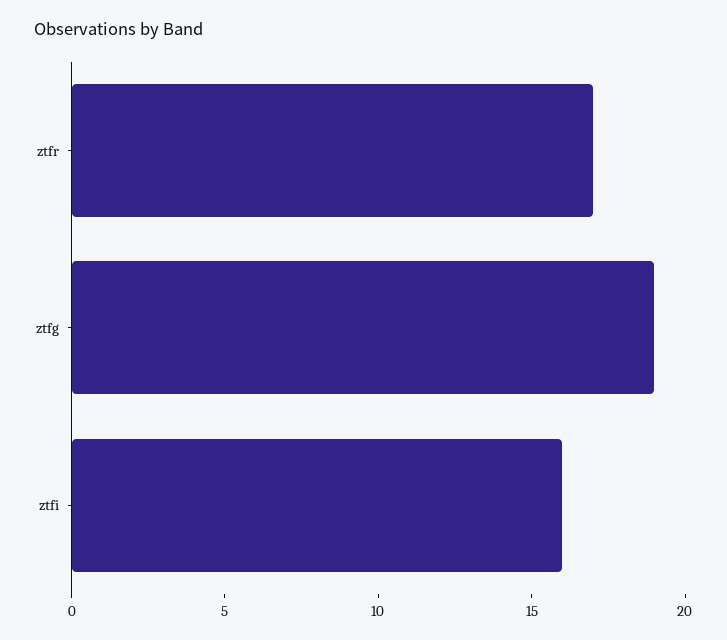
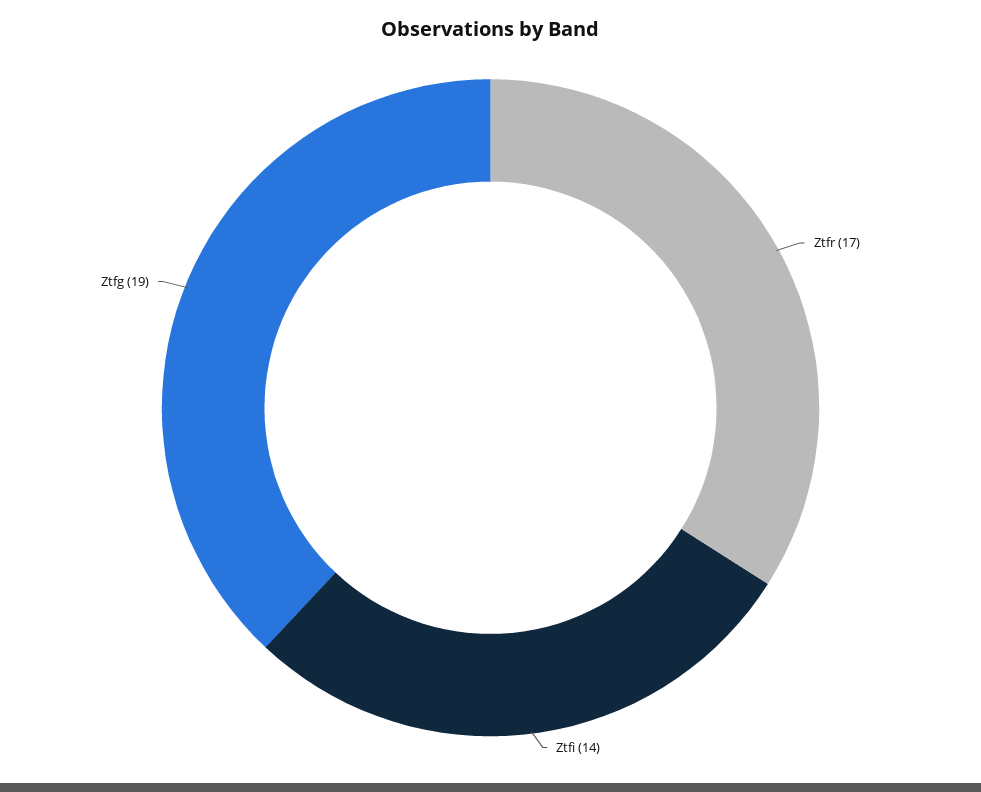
  {
    "ztfr": 17,
    "ztfg": 19,
-   "ztfi": 16
+   "ztfi": 14
  }

